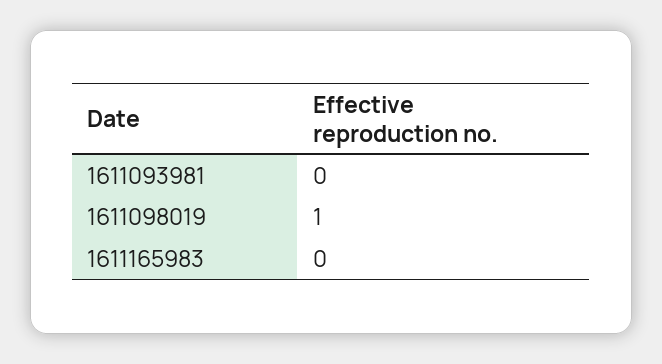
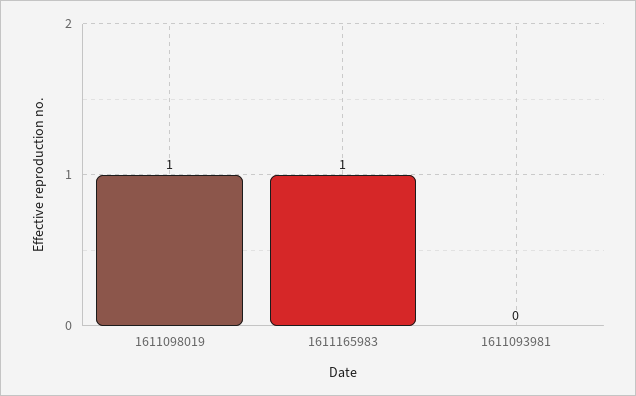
  {
    "1611093981": 0,
    "1611098019": 1,
-   "1611165983": 0
+   "1611165983": 1
  }

